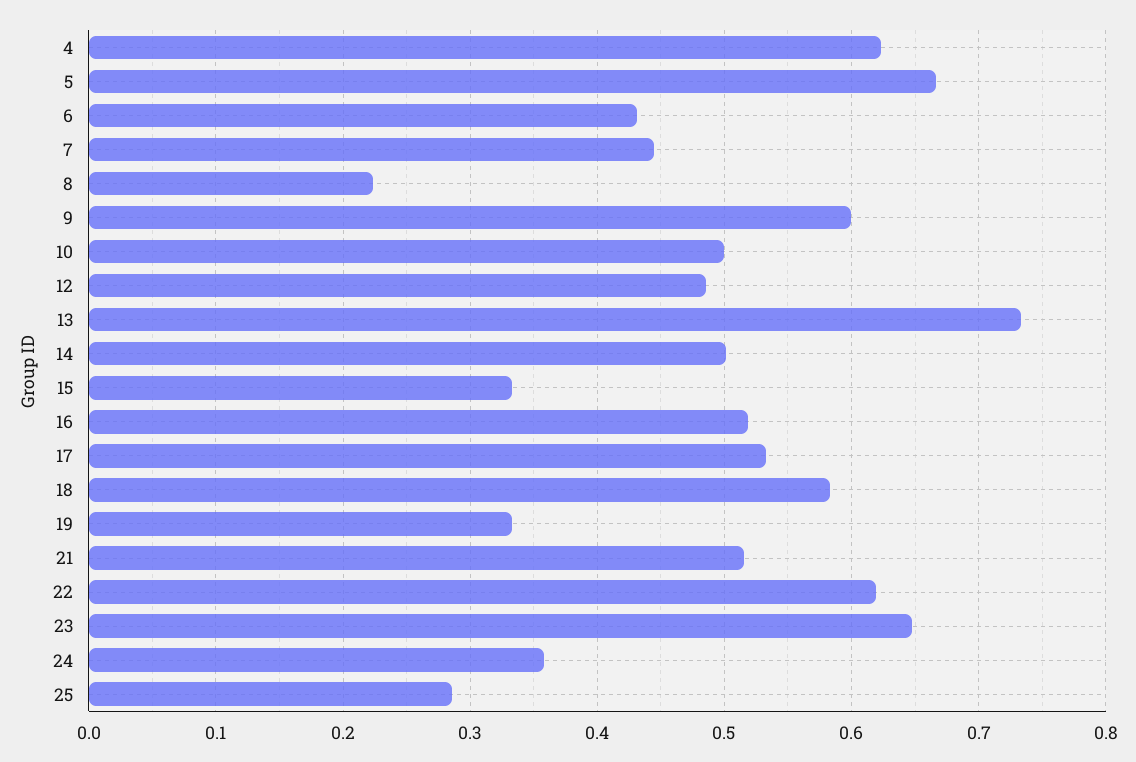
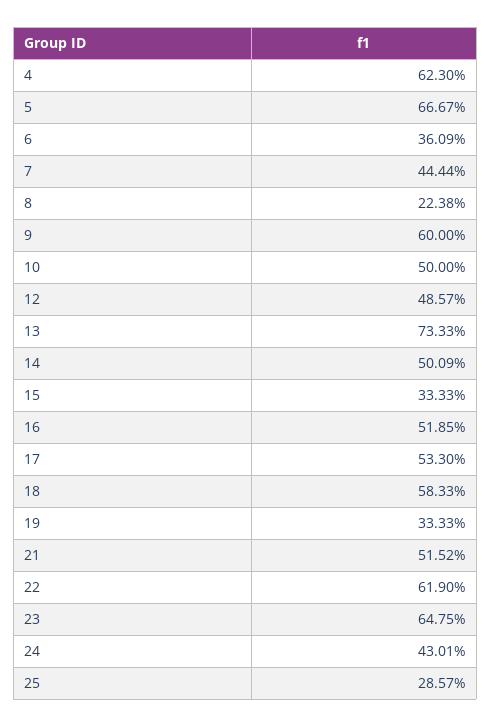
  {
    "4": 0.623,
    "5": 0.6667,
-   "6": 0.43,
+   "6": 0.3609,
    "7": 0.4444,
    "8": 0.2238,
    "9": 0.6,
    "10": 0.5,
    "12": 0.4857,
    "13": 0.7333,
    "14": 0.5009,
    "15": 0.3333,
    "16": 0.5185,
    "17": 0.533,
    "18": 0.5833,
    "19": 0.3333,
    "21": 0.5152,
    "22": 0.619,
    "23": 0.6475,
-   "24": 0.36,
+   "24": 0.4301,
    "25": 0.2857
  }

